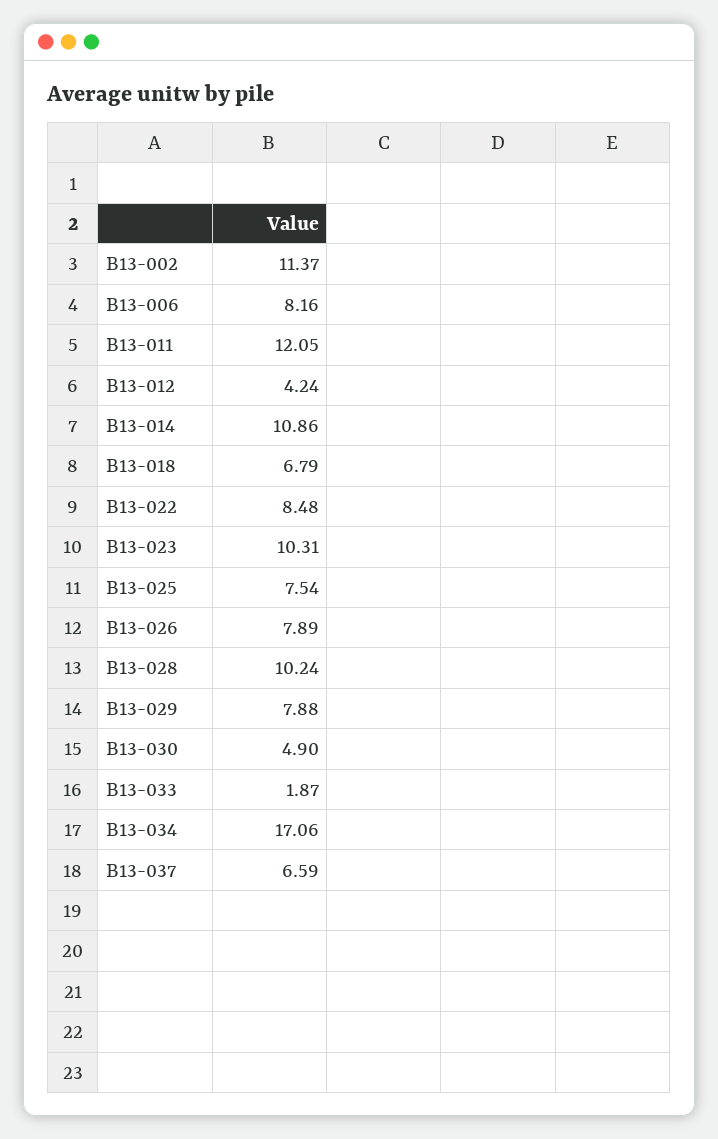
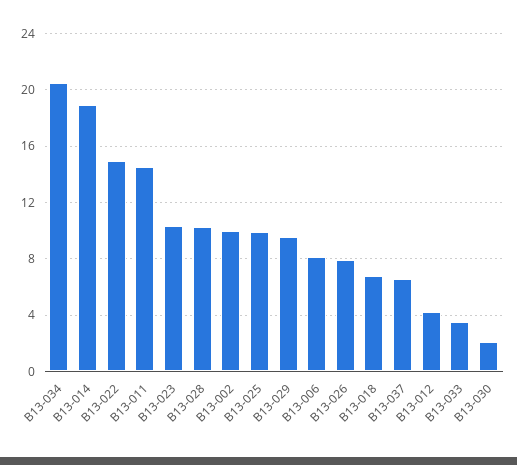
  {
-   "B13-002": 11.37,
+   "B13-002": 10,
    "B13-006": 8.16,
-   "B13-011": 12.05,
+   "B13-011": 14.5,
    "B13-012": 4.24,
-   "B13-014": 10.86,
+   "B13-014": 19,
    "B13-018": 6.79,
-   "B13-022": 8.48,
+   "B13-022": 15,
    "B13-023": 10.31,
-   "B13-025": 7.54,
+   "B13-025": 10,
    "B13-026": 7.89,
    "B13-028": 10.24,
-   "B13-029": 7.88,
+   "B13-029": 9.5,
-   "B13-030": 4.9,
+   "B13-030": 2,
-   "B13-033": 1.87,
+   "B13-033": 3.5,
-   "B13-034": 17.06,
+   "B13-034": 20.5,
    "B13-037": 6.59
  }

